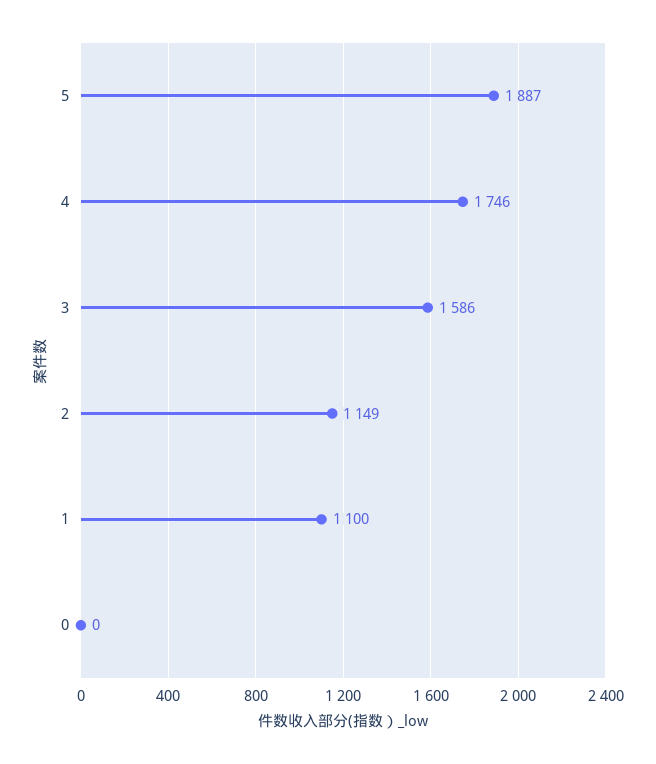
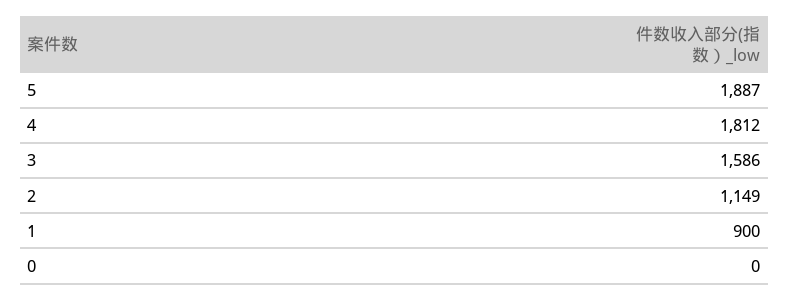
  {
    "5": 1887,
-   "4": 1746,
+   "4": 1812,
    "3": 1586,
    "2": 1149,
-   "1": 1100,
+   "1": 900,
    "0": 0
  }

